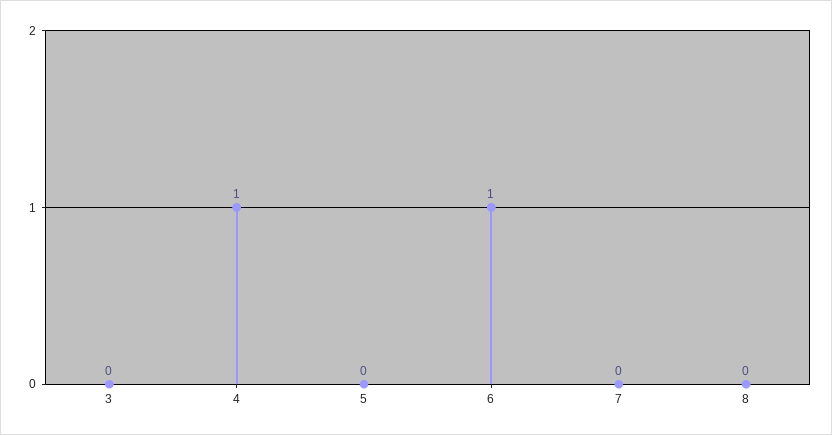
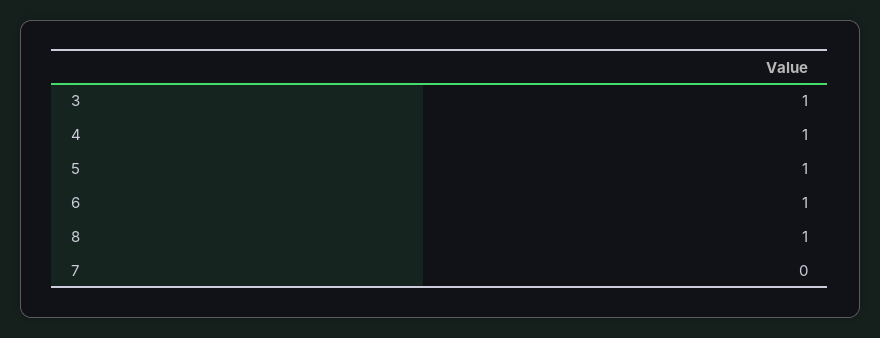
  {
-   "3": 0,
+   "3": 1,
    "4": 1,
-   "5": 0,
+   "5": 1,
    "6": 1,
    "7": 0,
-   "8": 0
+   "8": 1
  }

